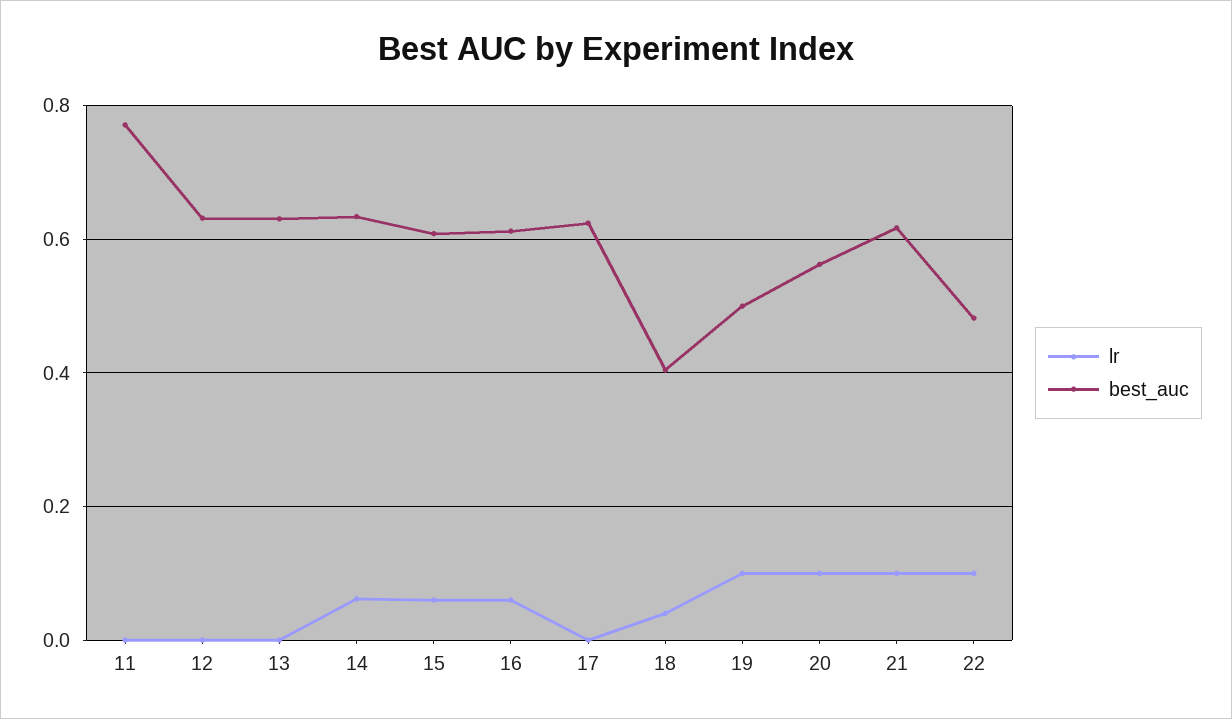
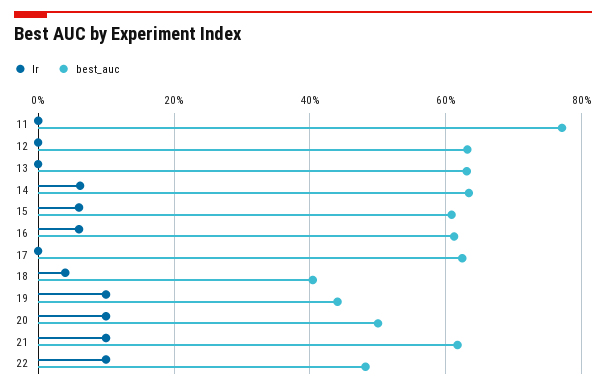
  {
    "lr": {
      "11": 0,
      "12": 0,
      "13": 0,
      "14": 0.06,
      "15": 0.06,
      "16": 0.06,
      "17": 0,
      "18": 0.04,
      "19": 0.1,
      "20": 0.1,
      "21": 0.1,
      "22": 0.1
    },
    "best_auc": {
      "11": 0.78,
      "12": 0.64,
      "13": 0.64,
      "14": 0.64,
      "15": 0.6,
      "16": 0.62,
      "17": 0.62,
      "18": 0.4,
-     "19": 0.5,
+     "19": 0.44,
-     "20": 0.56,
+     "20": 0.5,
      "21": 0.62,
      "22": 0.48
    }
  }

